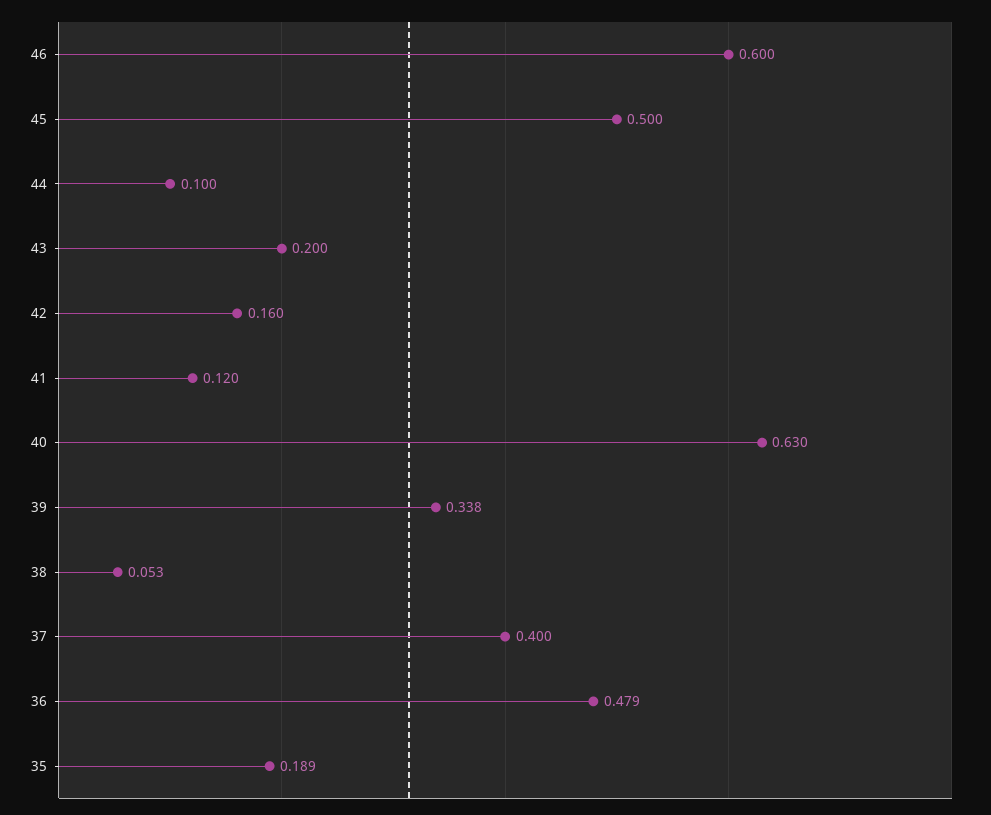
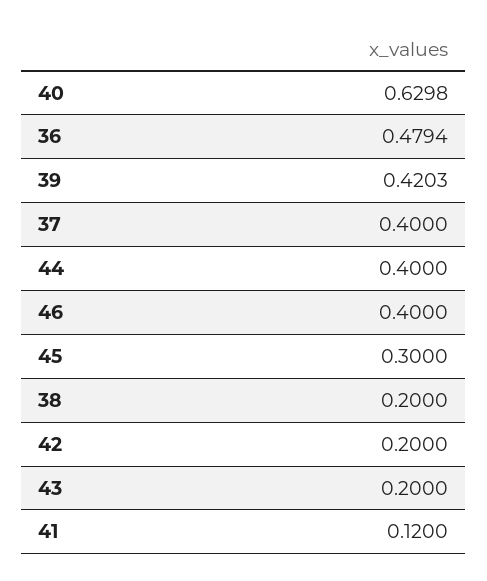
  {
-   "46": 0.6,
+   "46": 0.4,
-   "45": 0.5,
+   "45": 0.3,
-   "44": 0.1,
+   "44": 0.4,
    "43": 0.2,
-   "42": 0.16,
+   "42": 0.2,
    "41": 0.12,
    "40": 0.6298,
-   "39": 0.338,
+   "39": 0.4203,
-   "38": 0.053,
+   "38": 0.2,
    "37": 0.4,
-   "36": 0.4794,
+   "36": 0.4794
-   "35": 0.189
  }

